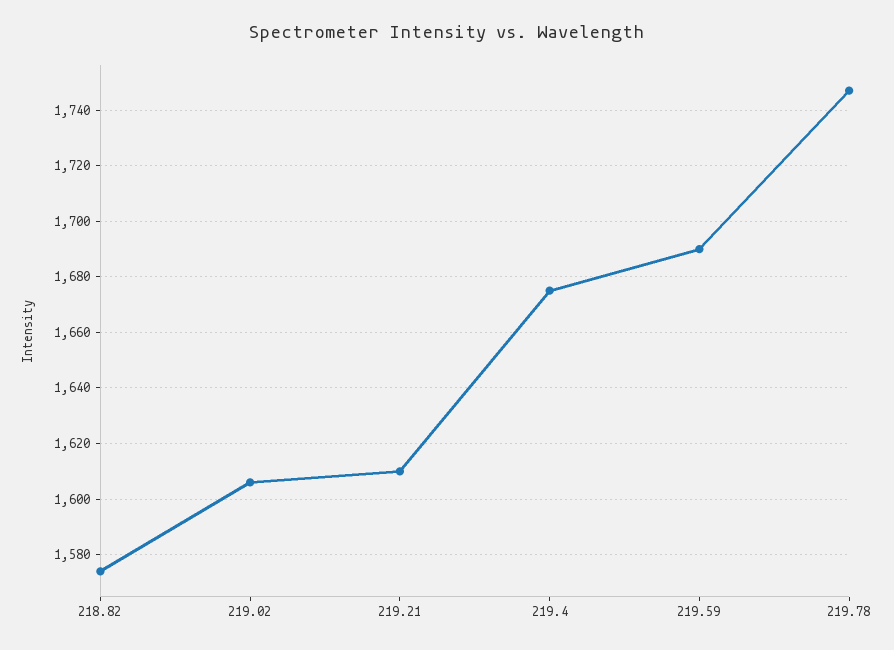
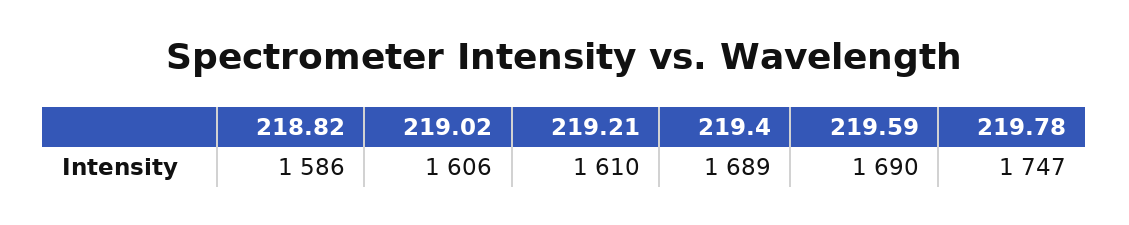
  {
-   "218.82": 1575,
+   "218.82": 1586,
    "219.02": 1606,
    "219.21": 1610,
-   "219.4": 1675,
+   "219.4": 1689,
    "219.59": 1690,
    "219.78": 1747
  }

